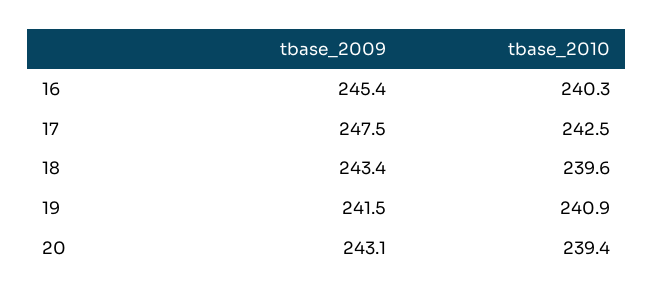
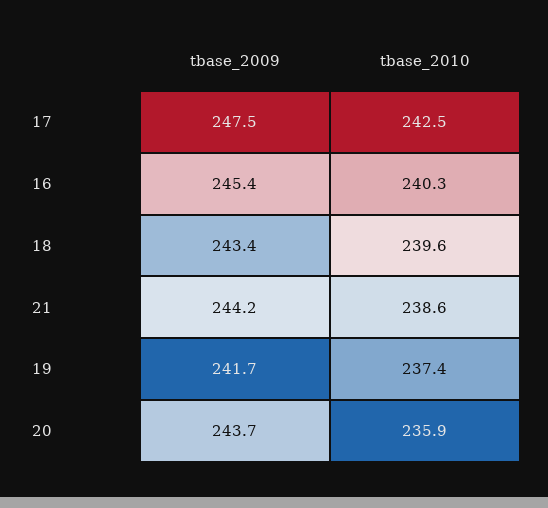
  {
    "tbase_2009": {
      "16": 245.4,
      "17": 247.5,
      "18": 243.4,
-     "19": 241.5,
+     "19": 241.7,
-     "20": 243.1
+     "20": 243.7,
+     "21": 244.2
    },
    "tbase_2010": {
      "16": 240.3,
      "17": 242.5,
      "18": 239.6,
-     "19": 240.9,
+     "19": 237.4,
-     "20": 239.4
+     "20": 235.9,
+     "21": 238.6
    }
  }

